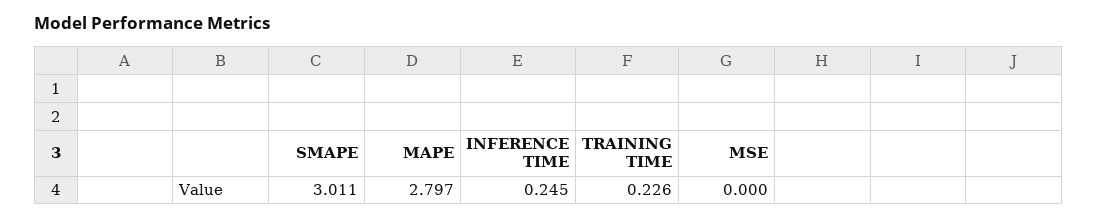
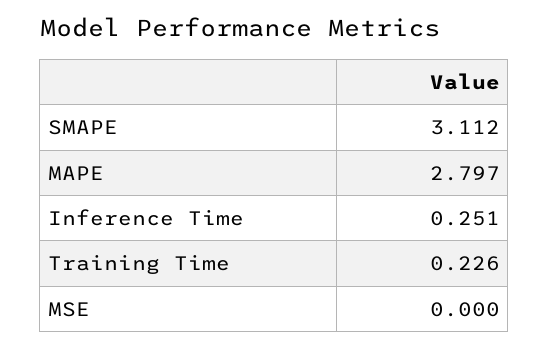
  {
-   "SMAPE": 3.011,
+   "SMAPE": 3.112,
    "MAPE": 2.797,
-   "INFERENCE TIME": 0.245,
+   "INFERENCE TIME": 0.251,
    "TRAINING TIME": 0.226,
    "MSE": 0
  }

